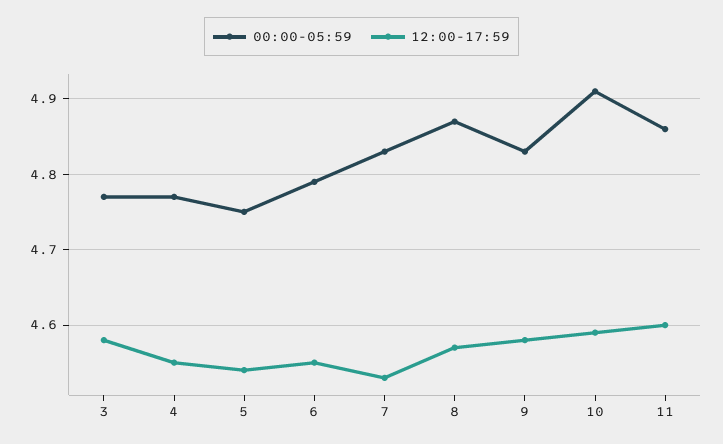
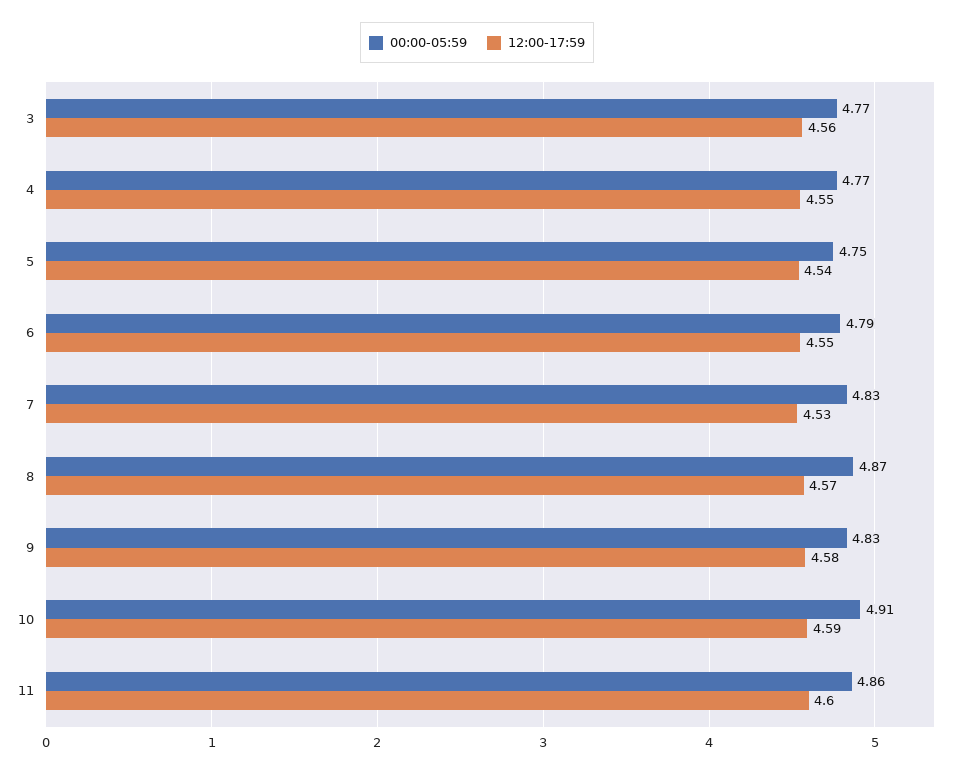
  {
    "00:00-05:59": {
      "3": 4.77,
      "4": 4.77,
      "5": 4.75,
      "6": 4.79,
      "7": 4.83,
      "8": 4.87,
      "9": 4.83,
      "10": 4.91,
      "11": 4.86
    },
    "12:00-17:59": {
-     "3": 4.58,
+     "3": 4.56,
      "4": 4.55,
      "5": 4.54,
      "6": 4.55,
      "7": 4.53,
      "8": 4.57,
      "9": 4.58,
      "10": 4.59,
      "11": 4.6
    }
  }

